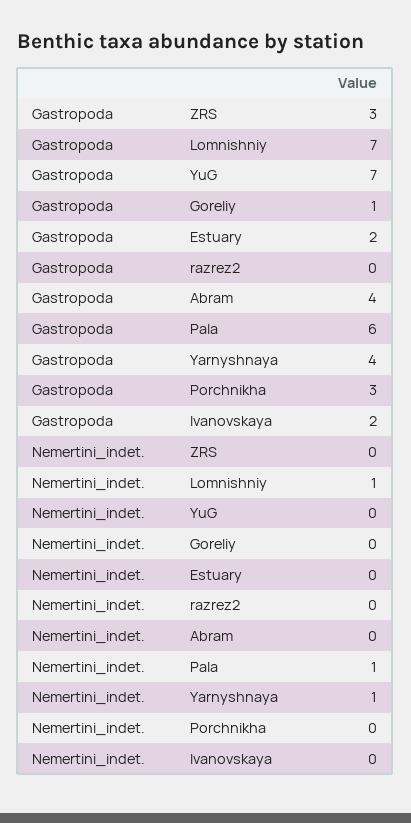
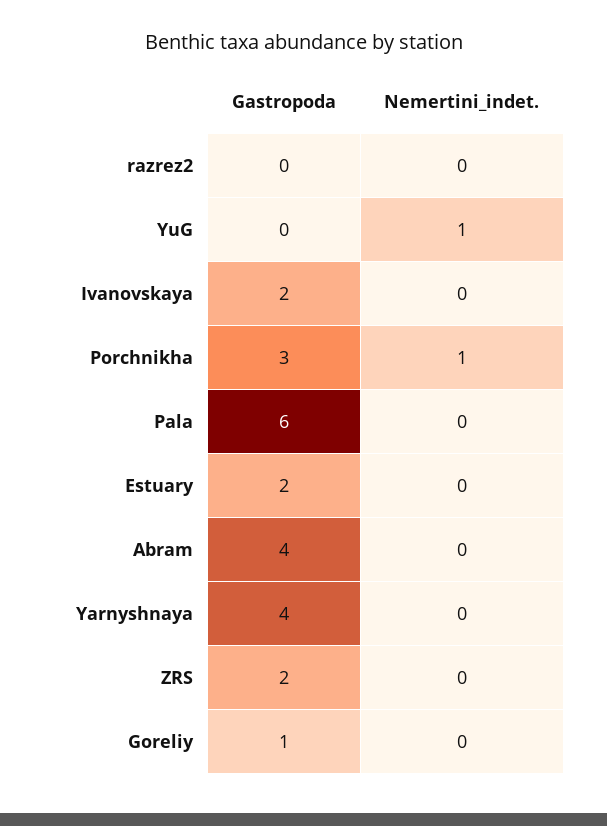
  {
    "Gastropoda": {
-     "ZRS": 3,
+     "ZRS": 2,
-     "Lomnishniy": 7,
-     "YuG": 7,
+     "YuG": 0,
      "Goreliy": 1,
      "Estuary": 2,
      "razrez2": 0,
      "Abram": 4,
      "Pala": 6,
      "Yarnyshnaya": 4,
      "Porchnikha": 3,
      "Ivanovskaya": 2
    },
    "Nemertini_indet.": {
      "ZRS": 0,
-     "Lomnishniy": 1,
-     "YuG": 0,
+     "YuG": 1,
      "Goreliy": 0,
      "Estuary": 0,
      "razrez2": 0,
      "Abram": 0,
-     "Pala": 1,
+     "Pala": 0,
-     "Yarnyshnaya": 1,
+     "Yarnyshnaya": 0,
-     "Porchnikha": 0,
+     "Porchnikha": 1,
      "Ivanovskaya": 0
    }
  }

